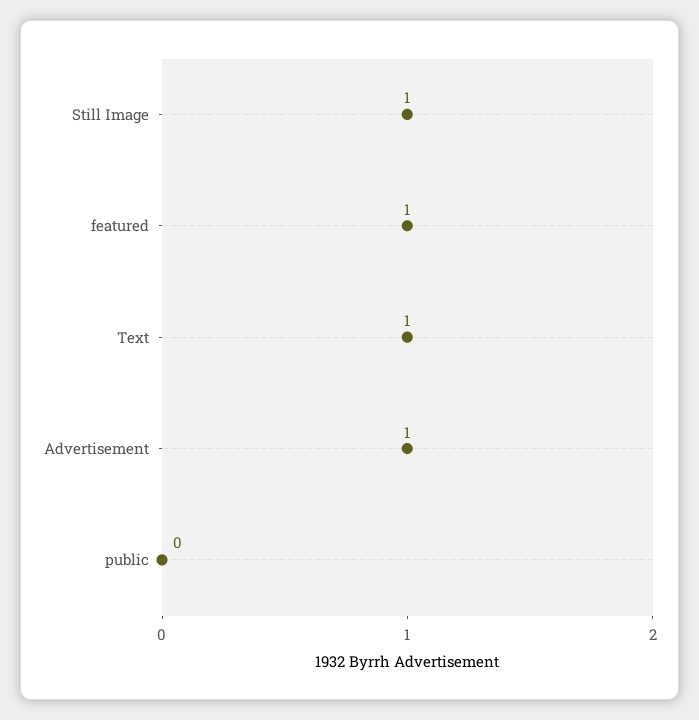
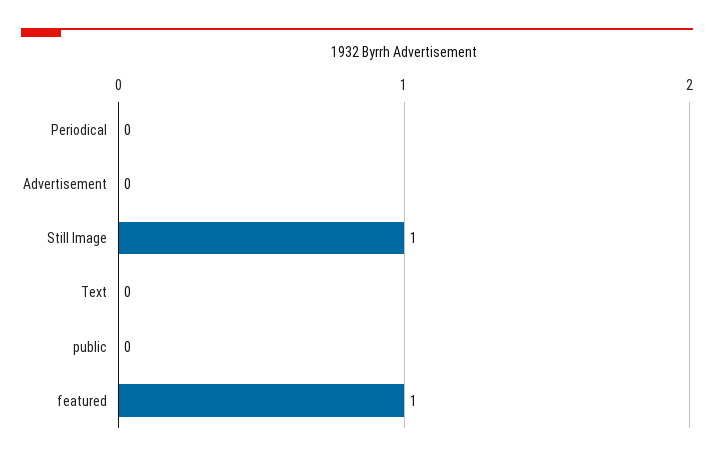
  {
    "Still Image": 1,
    "featured": 1,
-   "Text": 1,
+   "Text": 0,
-   "Advertisement": 1,
+   "Advertisement": 0,
-   "public": 0
+   "public": 0,
+   "Periodical": 0
  }

